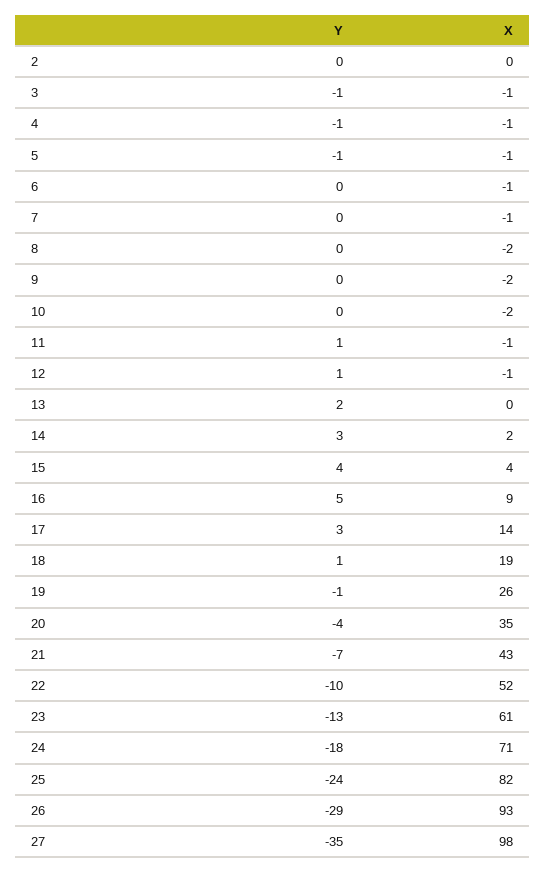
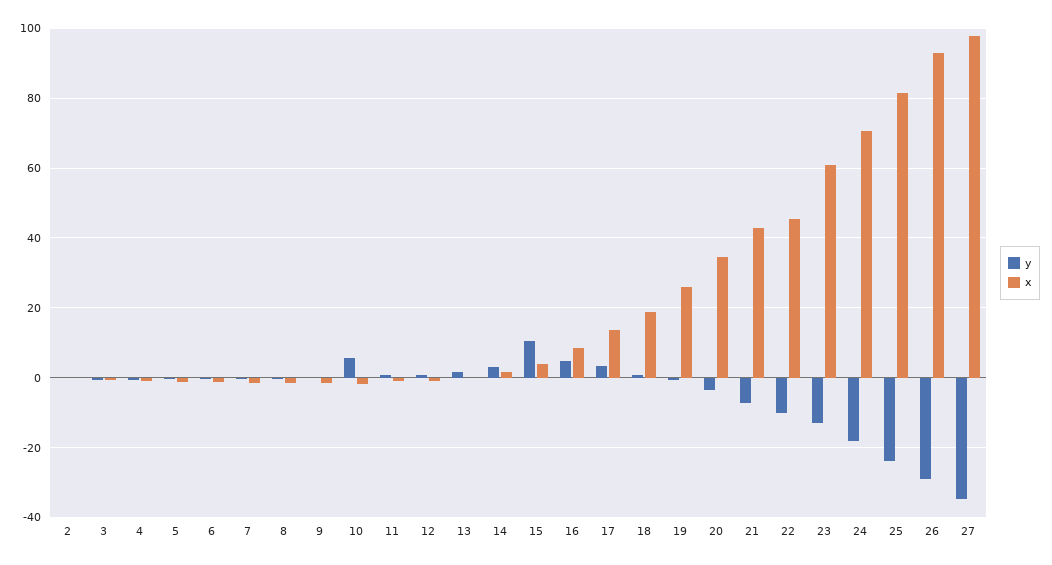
  {
    "Y": {
      "2": 0,
      "3": -1,
      "4": -1,
      "5": -1,
      "6": 0,
      "7": 0,
      "8": 0,
      "9": 0,
-     "10": 0,
+     "10": 6,
      "11": 1,
      "12": 1,
      "13": 2,
      "14": 3,
-     "15": 4,
+     "15": 10,
      "16": 5,
      "17": 3,
      "18": 1,
      "19": -1,
      "20": -4,
      "21": -7,
      "22": -10,
      "23": -13,
      "24": -18,
      "25": -24,
      "26": -29,
      "27": -35
    },
    "X": {
      "2": 0,
      "3": -1,
      "4": -1,
      "5": -1,
      "6": -1,
      "7": -1,
      "8": -2,
      "9": -2,
      "10": -2,
      "11": -1,
      "12": -1,
      "13": 0,
      "14": 2,
      "15": 4,
      "16": 9,
      "17": 14,
      "18": 19,
      "19": 26,
      "20": 35,
      "21": 43,
-     "22": 52,
+     "22": 46,
      "23": 61,
      "24": 71,
      "25": 82,
      "26": 93,
      "27": 98
    }
  }

